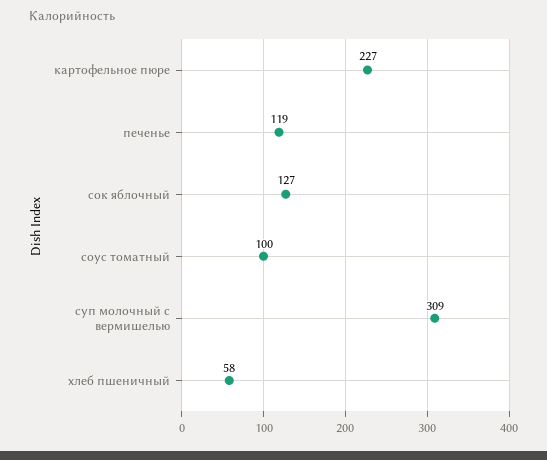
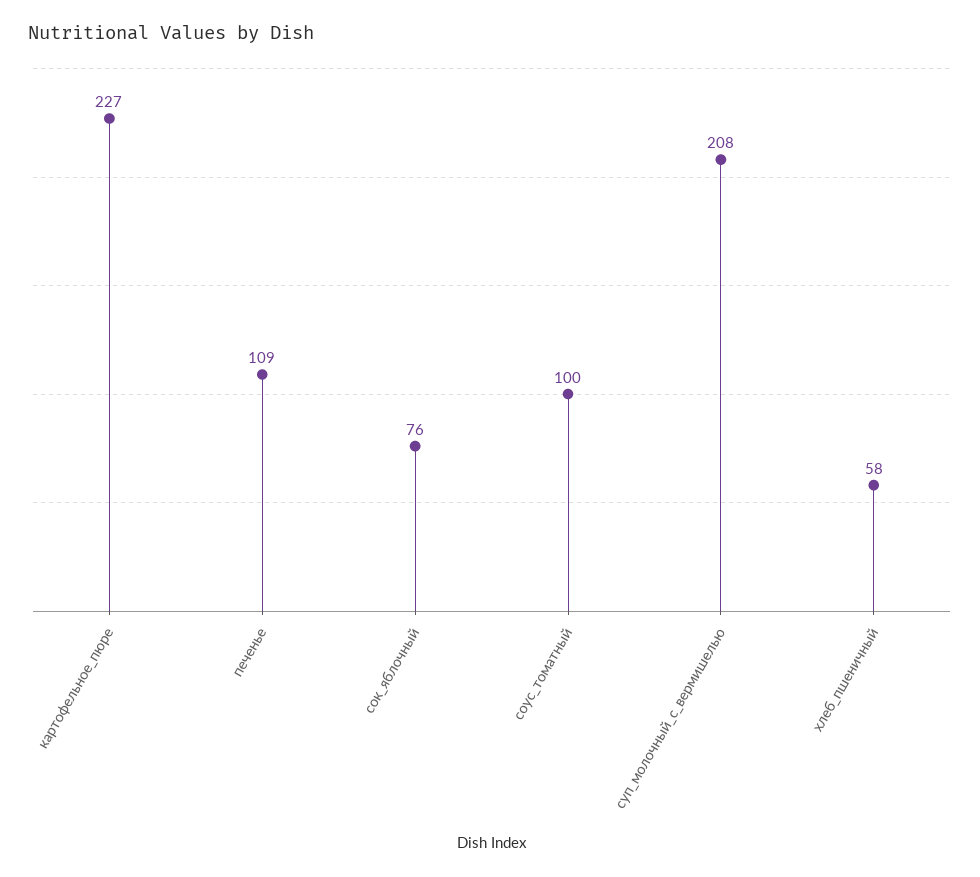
  {
    "картофельное пюре": 227,
-   "печенье": 119,
+   "печенье": 109,
-   "сок яблочный": 127,
+   "сок яблочный": 76,
    "соус томатный": 100,
-   "суп молочный с вермишелью": 309,
+   "суп молочный с вермишелью": 208,
    "хлеб пшеничный": 58
  }

